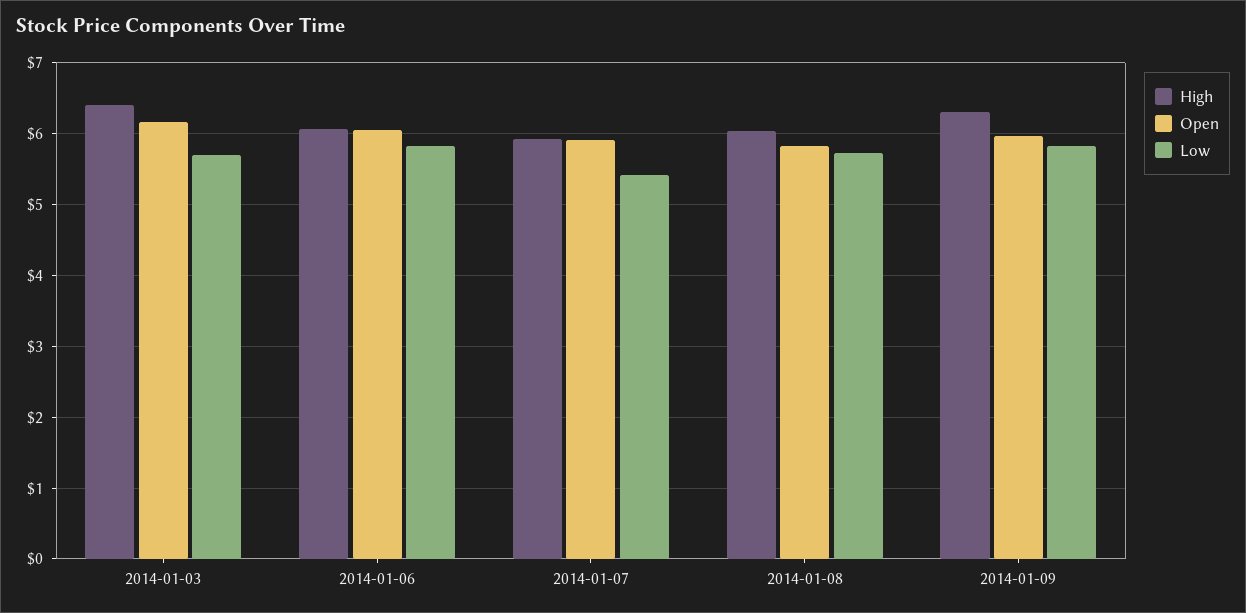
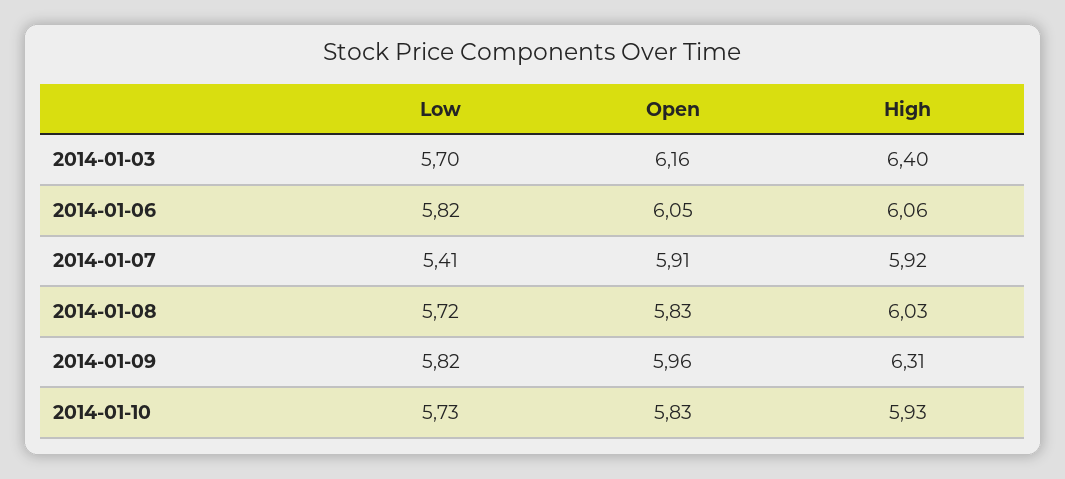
  {
    "High": {
      "2014-01-03": 6.4,
      "2014-01-06": 6.06,
      "2014-01-07": 5.92,
      "2014-01-08": 6.03,
-     "2014-01-09": 6.31
+     "2014-01-09": 6.31,
+     "2014-01-10": 5.93
    },
    "Open": {
      "2014-01-03": 6.16,
      "2014-01-06": 6.05,
      "2014-01-07": 5.91,
      "2014-01-08": 5.83,
-     "2014-01-09": 5.96
+     "2014-01-09": 5.96,
+     "2014-01-10": 5.83
    },
    "Low": {
      "2014-01-03": 5.7,
      "2014-01-06": 5.82,
      "2014-01-07": 5.41,
      "2014-01-08": 5.72,
-     "2014-01-09": 5.82
+     "2014-01-09": 5.82,
+     "2014-01-10": 5.73
    }
  }

